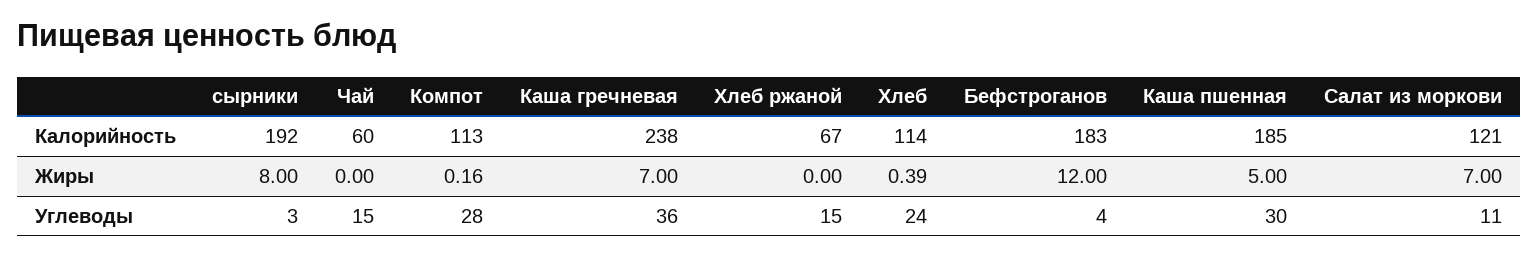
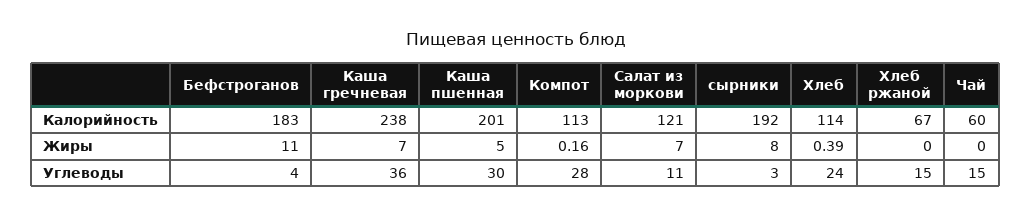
  {
    "сырники": {
      "Калорийность": 192,
      "Жиры": 8,
      "Углеводы": 3
    },
    "Чай": {
      "Калорийность": 60,
      "Жиры": 0,
      "Углеводы": 15
    },
    "Компот": {
      "Калорийность": 113,
      "Жиры": 0.16,
      "Углеводы": 28
    },
    "Каша гречневая": {
      "Калорийность": 238,
      "Жиры": 7,
      "Углеводы": 36
    },
    "Хлеб ржаной": {
      "Калорийность": 67,
      "Жиры": 0,
      "Углеводы": 15
    },
    "Хлеб": {
      "Калорийность": 114,
      "Жиры": 0.39,
      "Углеводы": 24
    },
    "Бефстроганов": {
      "Калорийность": 183,
-     "Жиры": 12,
+     "Жиры": 11,
      "Углеводы": 4
    },
    "Каша пшенная": {
-     "Калорийность": 185,
+     "Калорийность": 201,
      "Жиры": 5,
      "Углеводы": 30
    },
    "Салат из моркови": {
      "Калорийность": 121,
      "Жиры": 7,
      "Углеводы": 11
    }
  }

